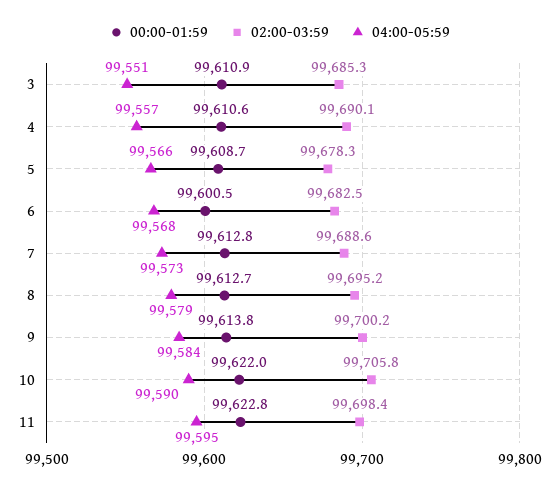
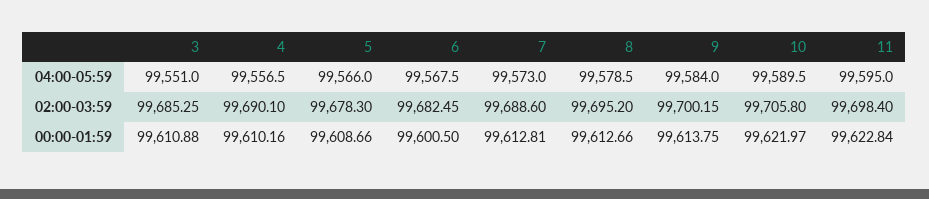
  {
    "00:00-01:59": {
      "3": 99610.88,
-     "4": 99610.6,
+     "4": 99610.16,
      "5": 99608.66,
      "6": 99600.5,
      "7": 99612.81,
      "8": 99612.66,
      "9": 99613.75,
      "10": 99621.97,
      "11": 99622.84
    },
    "02:00-03:59": {
      "3": 99685.25,
      "4": 99690.1,
      "5": 99678.3,
      "6": 99682.45,
      "7": 99688.6,
      "8": 99695.2,
      "9": 99700.15,
      "10": 99705.8,
      "11": 99698.4
    },
    "04:00-05:59": {
      "3": 99551,
      "4": 99556.5,
      "5": 99566,
      "6": 99567.5,
      "7": 99573,
      "8": 99578.5,
      "9": 99584,
      "10": 99589.5,
      "11": 99595
    }
  }

